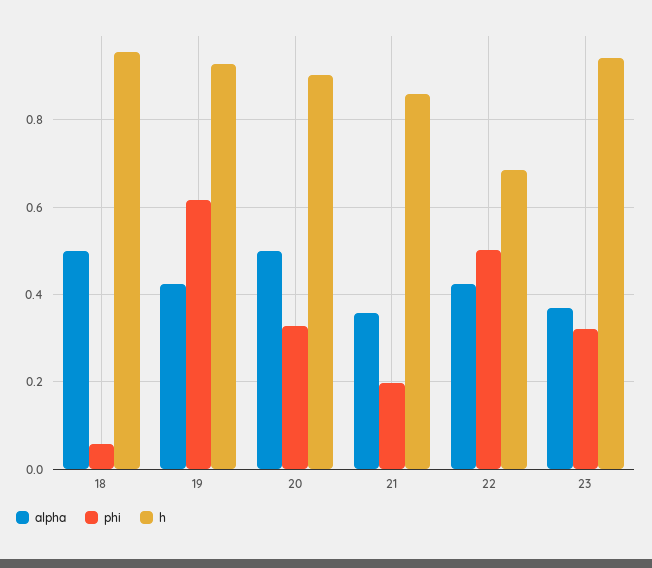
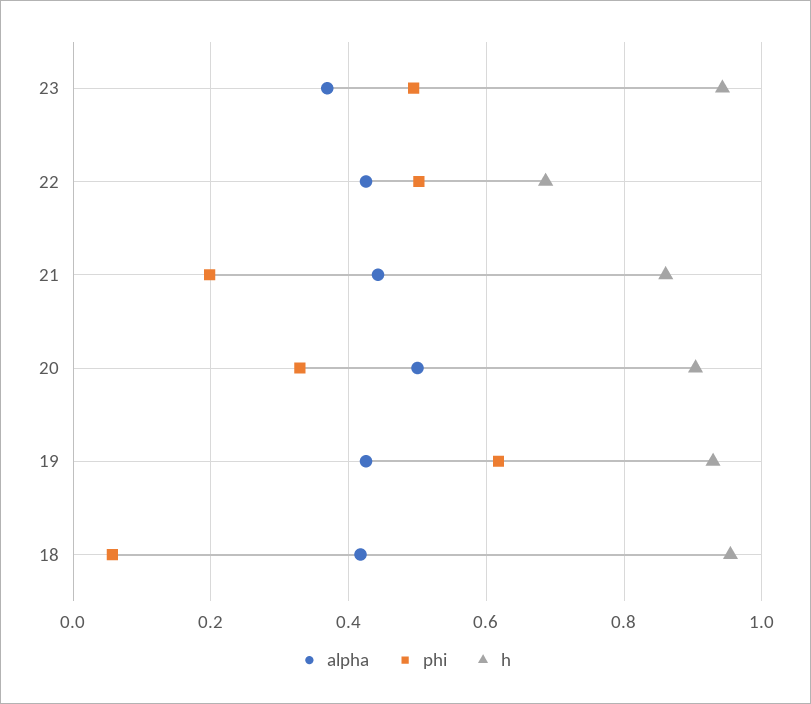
  {
    "alpha": {
-     "18": 0.5,
+     "18": 0.42,
      "19": 0.42,
      "20": 0.5,
-     "21": 0.36,
+     "21": 0.44,
      "22": 0.42,
      "23": 0.36
    },
    "phi": {
      "18": 0.06,
      "19": 0.62,
      "20": 0.32,
      "21": 0.2,
      "22": 0.5,
-     "23": 0.32
+     "23": 0.5
    },
    "h": {
      "18": 0.96,
      "19": 0.92,
      "20": 0.9,
      "21": 0.86,
      "22": 0.68,
      "23": 0.94
    }
  }

